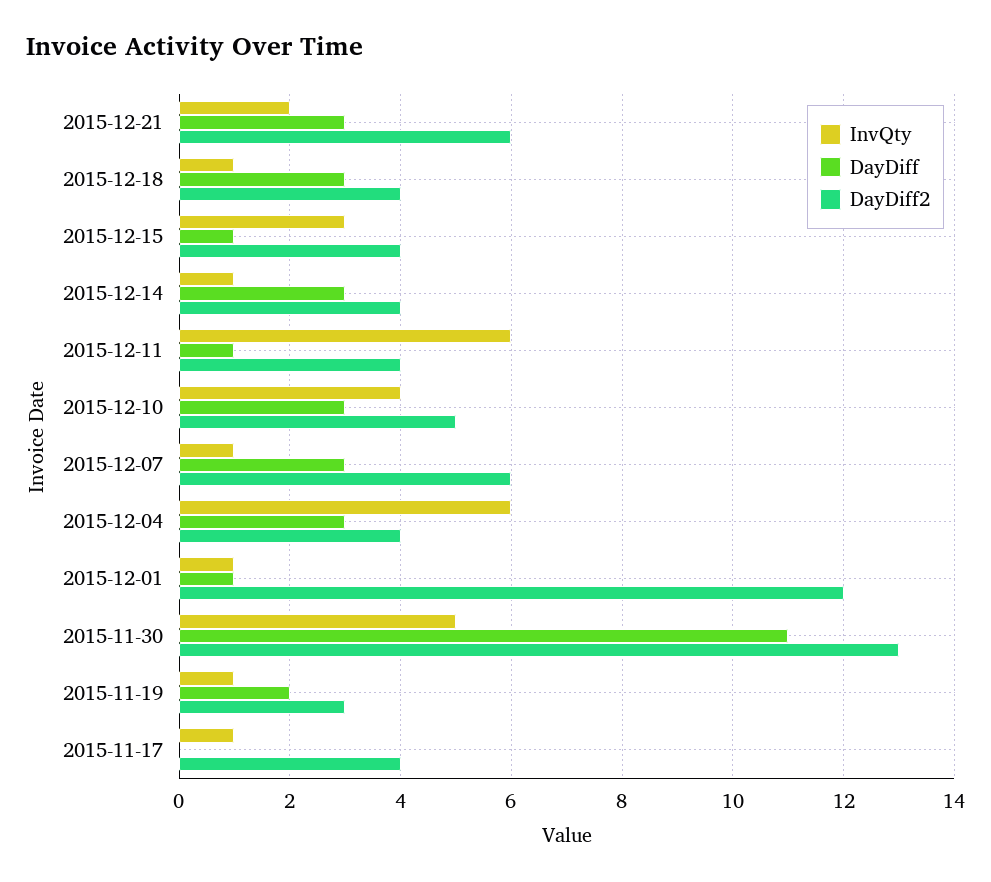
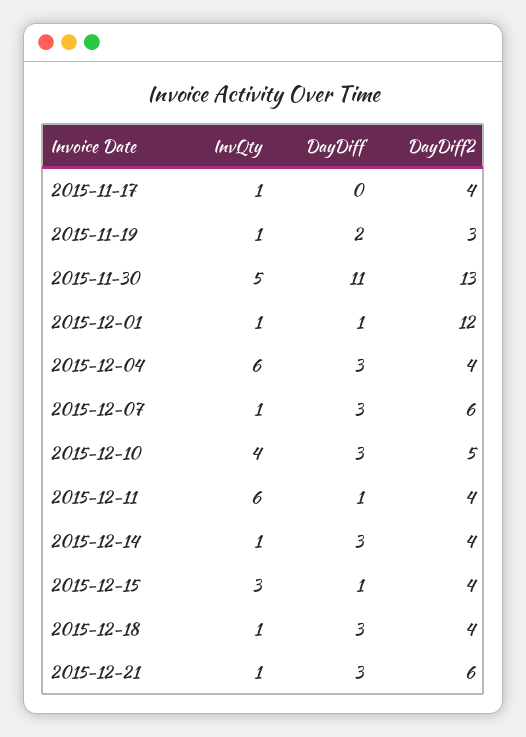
  {
    "InvQty": {
-     "2015-12-21": 2,
+     "2015-12-21": 1,
      "2015-12-18": 1,
      "2015-12-15": 3,
      "2015-12-14": 1,
      "2015-12-11": 6,
      "2015-12-10": 4,
      "2015-12-07": 1,
      "2015-12-04": 6,
      "2015-12-01": 1,
      "2015-11-30": 5,
      "2015-11-19": 1,
      "2015-11-17": 1
    },
    "DayDiff": {
      "2015-12-21": 3,
      "2015-12-18": 3,
      "2015-12-15": 1,
      "2015-12-14": 3,
      "2015-12-11": 1,
      "2015-12-10": 3,
      "2015-12-07": 3,
      "2015-12-04": 3,
      "2015-12-01": 1,
      "2015-11-30": 11,
      "2015-11-19": 2,
      "2015-11-17": 0
    },
    "DayDiff2": {
      "2015-12-21": 6,
      "2015-12-18": 4,
      "2015-12-15": 4,
      "2015-12-14": 4,
      "2015-12-11": 4,
      "2015-12-10": 5,
      "2015-12-07": 6,
      "2015-12-04": 4,
      "2015-12-01": 12,
      "2015-11-30": 13,
      "2015-11-19": 3,
      "2015-11-17": 4
    }
  }

